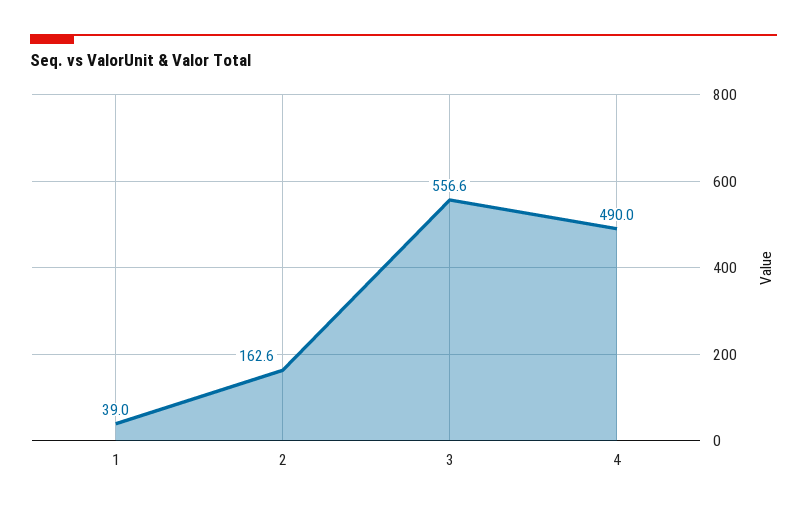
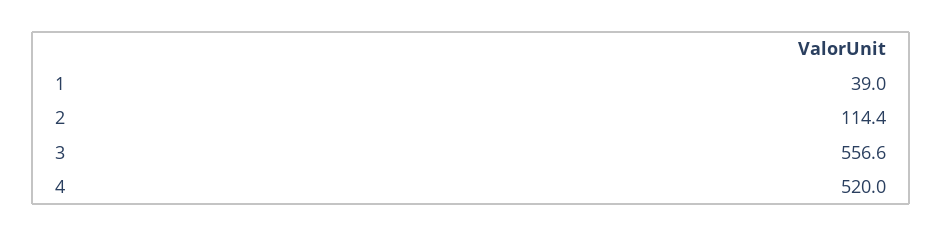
  {
    "1": 39,
-   "2": 162.6,
+   "2": 114.4,
    "3": 556.6,
-   "4": 490
+   "4": 520
  }

